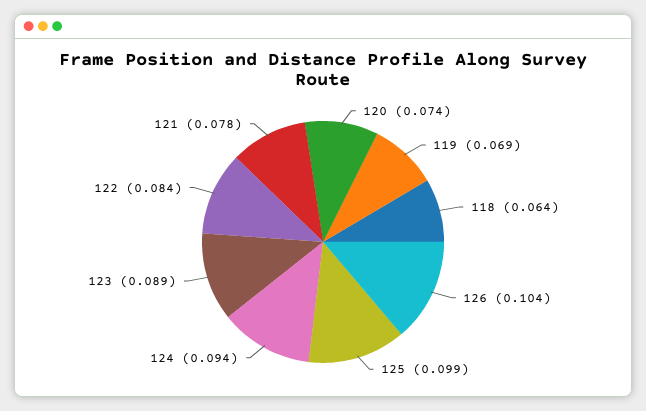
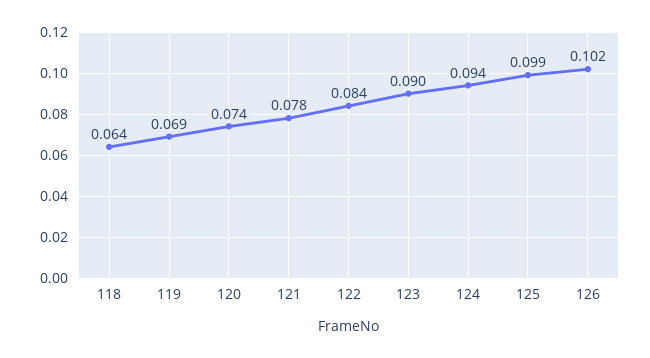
  {
    "120": 0.074,
    "119": 0.069,
    "118": 0.064,
-   "126": 0.104,
+   "126": 0.102,
    "125": 0.099,
    "124": 0.094,
-   "123": 0.089,
+   "123": 0.09,
    "122": 0.084,
    "121": 0.078
  }

